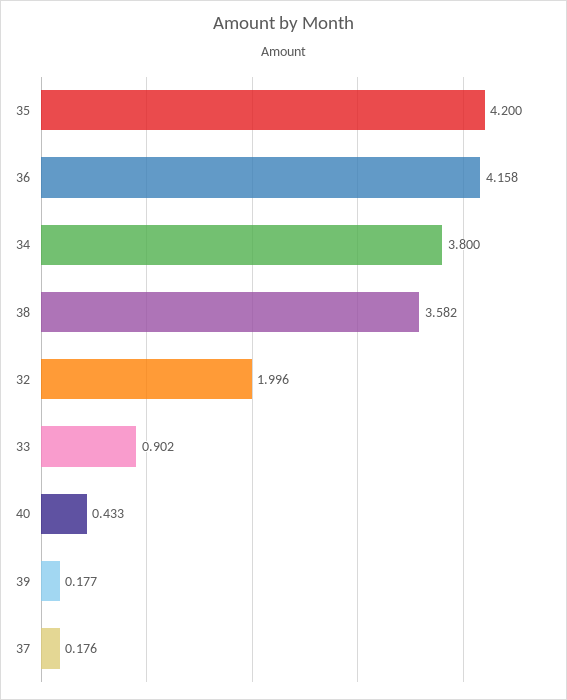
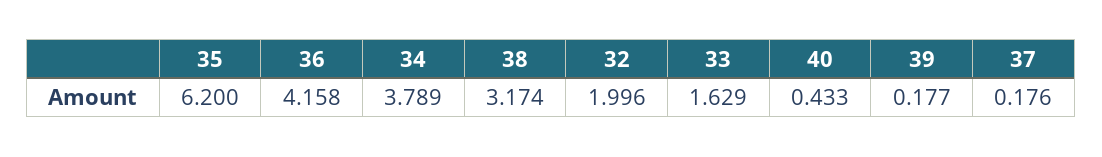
  {
-   "35": 4.2,
+   "35": 6.2,
    "36": 4.158,
-   "34": 3.8,
+   "34": 3.789,
-   "38": 3.582,
+   "38": 3.174,
    "32": 1.996,
-   "33": 0.902,
+   "33": 1.629,
    "40": 0.433,
    "39": 0.177,
    "37": 0.176
  }

